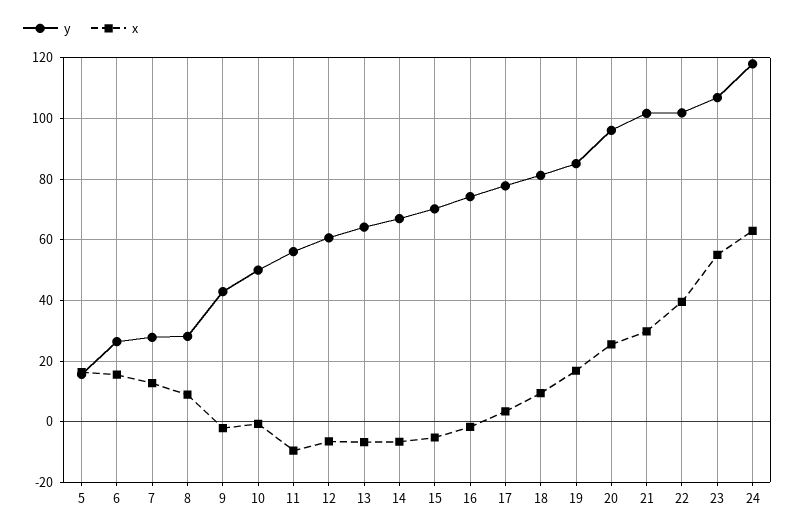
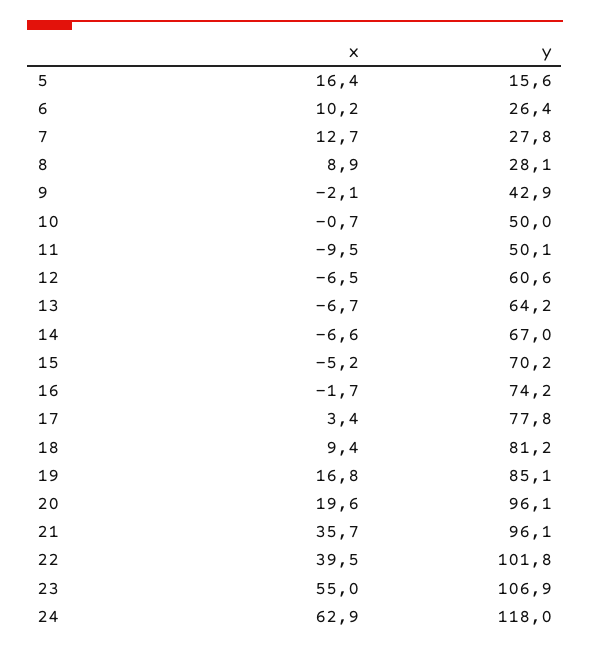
  {
    "y": {
      "5": 15.6,
      "6": 26.4,
      "7": 27.8,
      "8": 28.1,
      "9": 42.9,
      "10": 50,
-     "11": 56,
+     "11": 50.1,
      "12": 60.6,
      "13": 64.2,
      "14": 67,
      "15": 70.2,
      "16": 74.2,
      "17": 77.8,
      "18": 81.2,
      "19": 85.1,
      "20": 96.1,
-     "21": 102,
+     "21": 96.1,
      "22": 101.8,
      "23": 106.9,
      "24": 118
    },
    "x": {
      "5": 16.4,
-     "6": 16,
+     "6": 10.2,
      "7": 12.7,
      "8": 8.9,
      "9": -2.1,
      "10": -0.7,
      "11": -9.5,
      "12": -6.5,
      "13": -6.7,
      "14": -6.6,
      "15": -5.2,
      "16": -1.7,
      "17": 3.4,
      "18": 9.4,
      "19": 16.8,
-     "20": 26,
+     "20": 19.6,
-     "21": 30,
+     "21": 35.7,
      "22": 39.5,
      "23": 55,
      "24": 62.9
    }
  }

